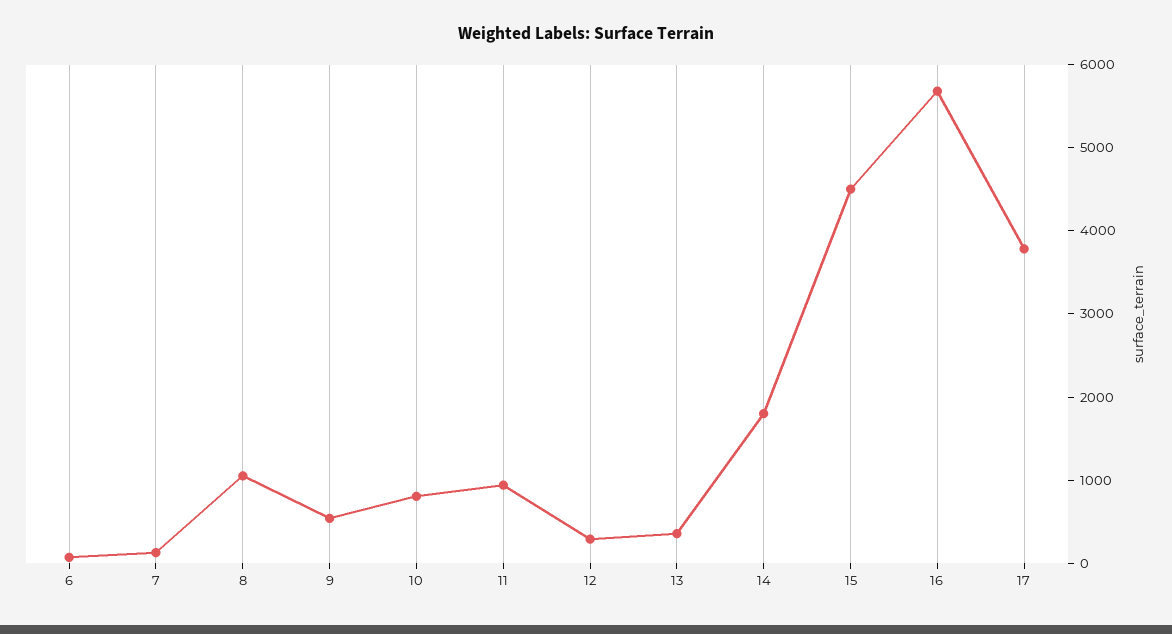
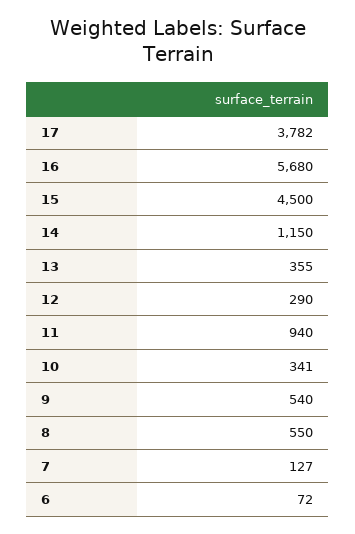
  {
    "6": 72,
    "7": 127,
-   "8": 1000,
+   "8": 550,
    "9": 540,
-   "10": 800,
+   "10": 341,
    "11": 940,
    "12": 290,
    "13": 355,
-   "14": 1800,
+   "14": 1150,
    "15": 4500,
    "16": 5680,
    "17": 3782
  }

